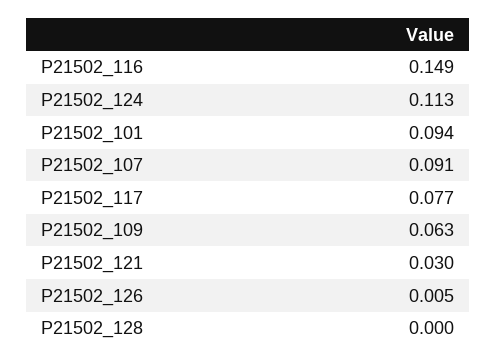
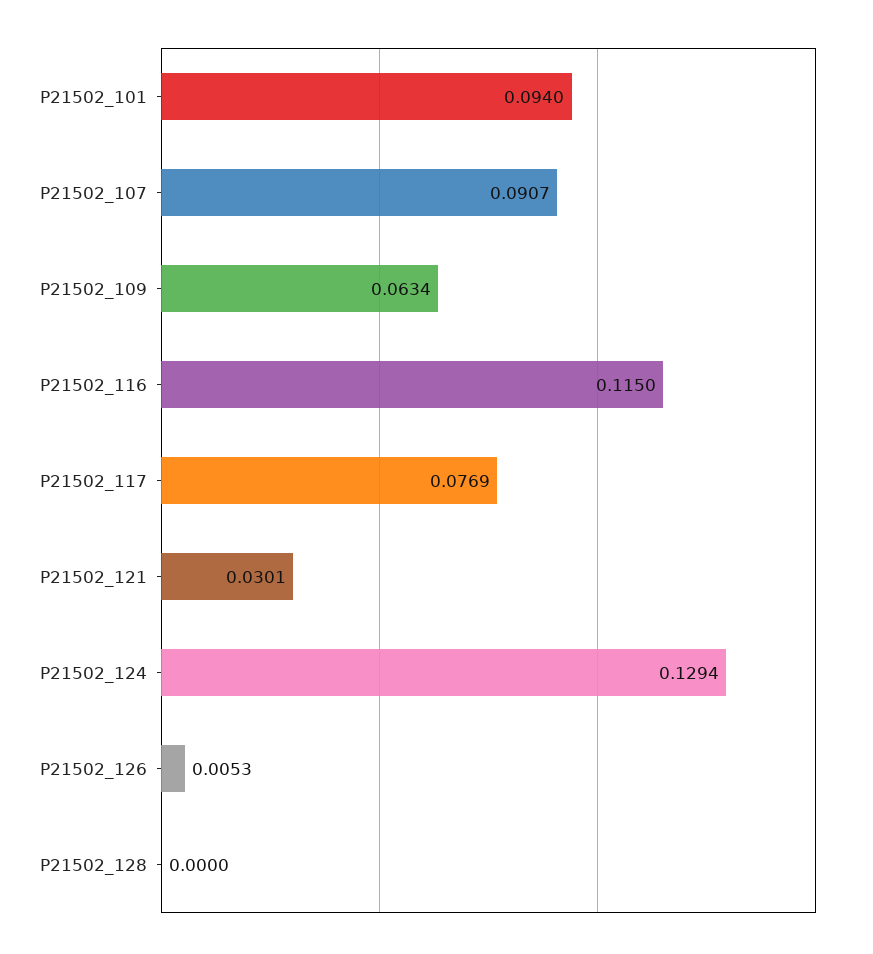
  {
-   "P21502_116": 0.149,
+   "P21502_116": 0.115,
-   "P21502_124": 0.113,
+   "P21502_124": 0.1294,
    "P21502_101": 0.094,
    "P21502_107": 0.0907,
    "P21502_117": 0.0769,
    "P21502_109": 0.0634,
    "P21502_121": 0.0301,
    "P21502_126": 0.0053,
    "P21502_128": 0
  }

